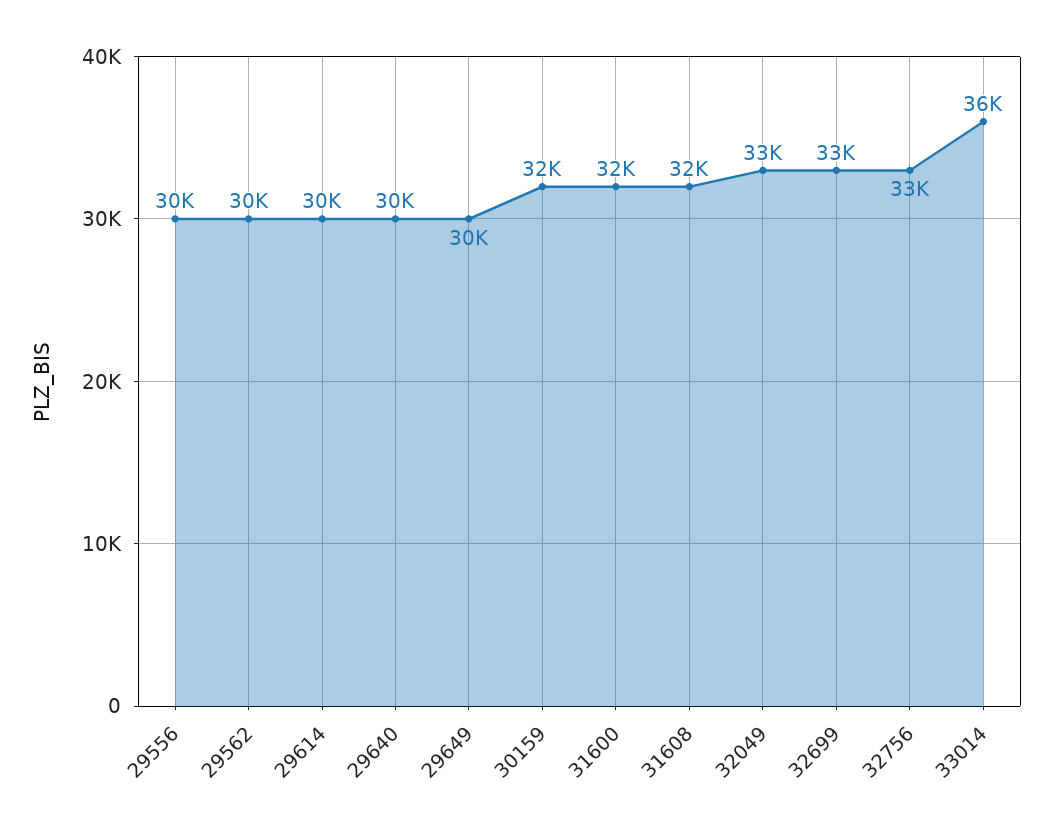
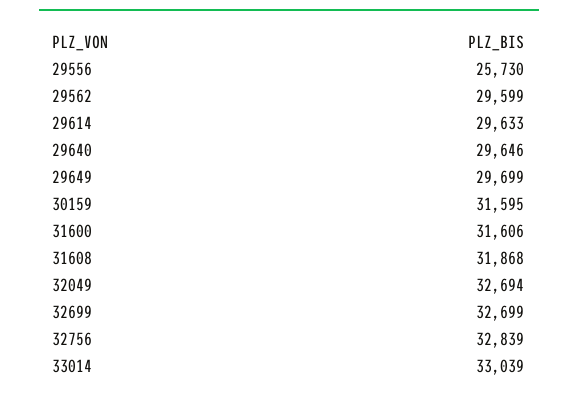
  {
-   "29556": 30000,
+   "29556": 25730,
    "29562": 29599,
    "29614": 29633,
    "29640": 29646,
    "29649": 29699,
    "30159": 31595,
    "31600": 31606,
    "31608": 31868,
    "32049": 32694,
    "32699": 32699,
    "32756": 32839,
-   "33014": 36000
+   "33014": 33039
  }

